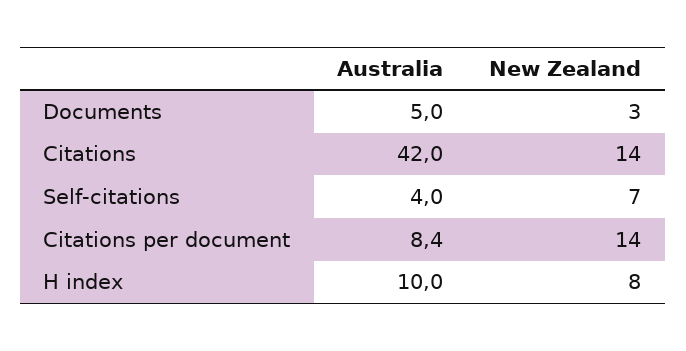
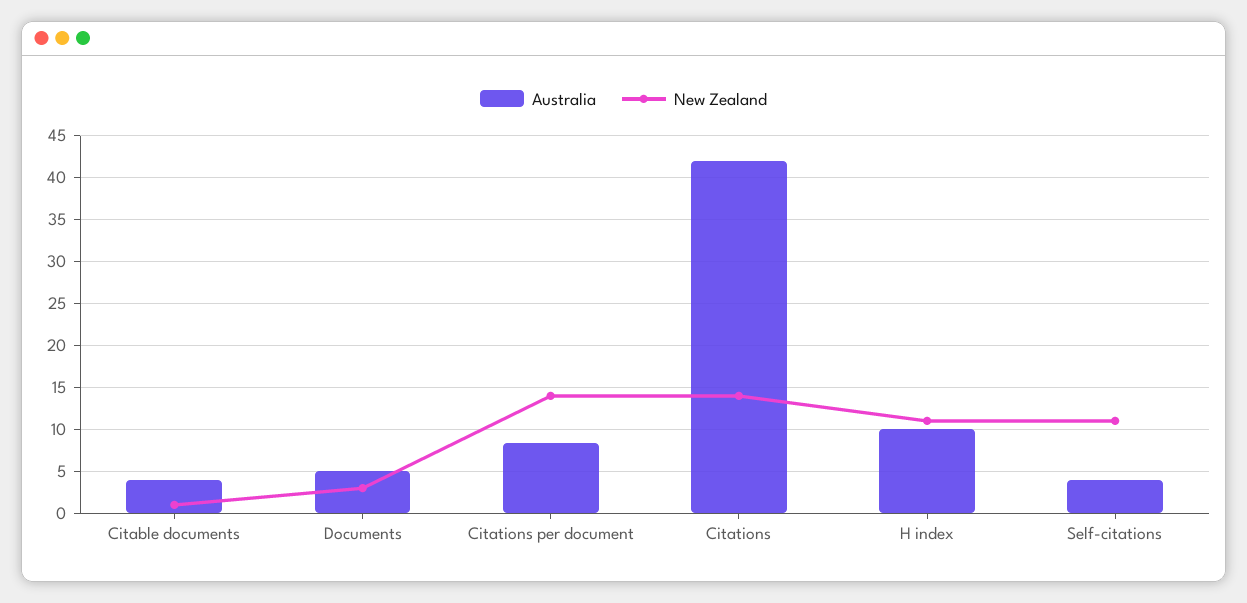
  {
    "Australia": {
      "Documents": 5,
      "Citations": 42,
      "Self-citations": 4,
      "Citations per document": 8.4,
-     "H index": 10
+     "H index": 10,
+     "Citable documents": 4
    },
    "New Zealand": {
      "Documents": 3,
      "Citations": 14,
-     "Self-citations": 7,
+     "Self-citations": 11,
      "Citations per document": 14,
-     "H index": 8
+     "H index": 11,
+     "Citable documents": 1
    }
  }

